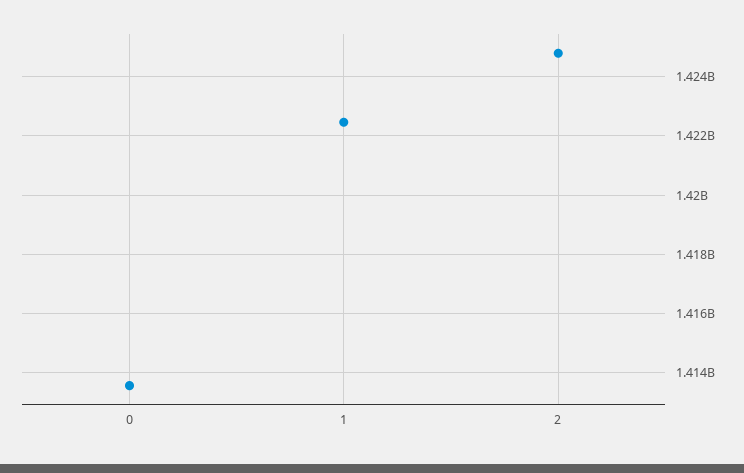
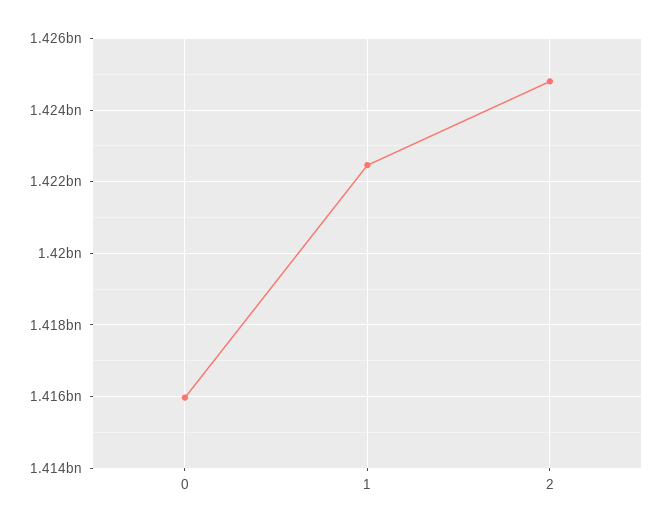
  {
-   "0": 1413500000,
+   "0": 1416000000,
    "1": 1422400000,
    "2": 1424800000
  }

